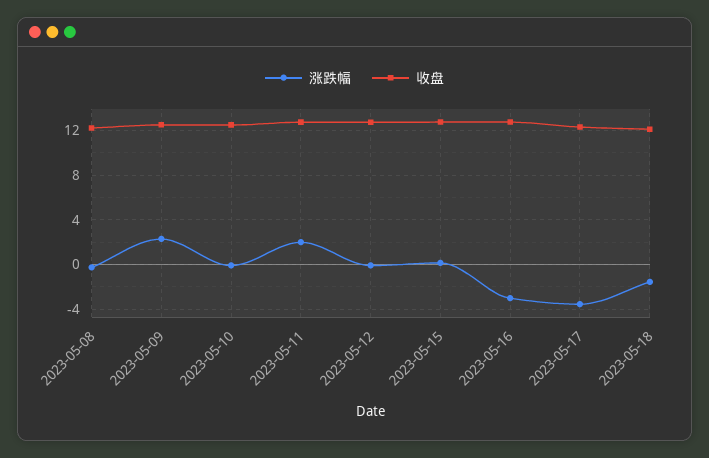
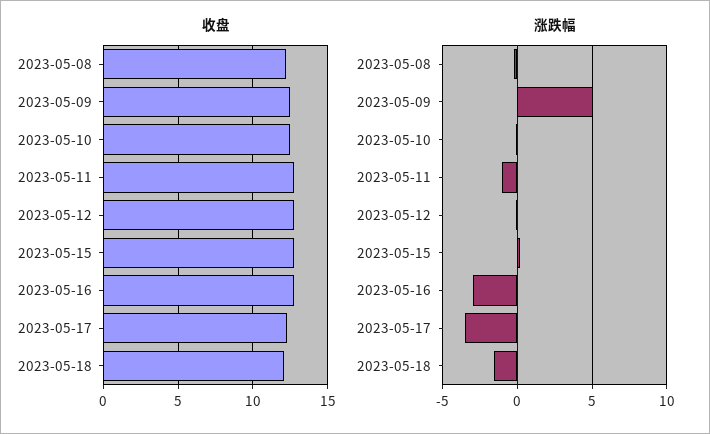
  {
    "涨跌幅": {
      "2023-05-08": -0.5,
-     "2023-05-09": 2,
+     "2023-05-09": 5,
      "2023-05-10": 0,
-     "2023-05-11": 2,
+     "2023-05-11": -1,
      "2023-05-12": 0,
      "2023-05-15": 0,
      "2023-05-16": -3,
      "2023-05-17": -3.5,
      "2023-05-18": -1.5
    },
    "收盘": {
      "2023-05-08": 12,
      "2023-05-09": 12.5,
      "2023-05-10": 12.5,
      "2023-05-11": 12.5,
      "2023-05-12": 12.5,
      "2023-05-15": 12.5,
      "2023-05-16": 12.5,
      "2023-05-17": 12.5,
      "2023-05-18": 12
    }
  }

